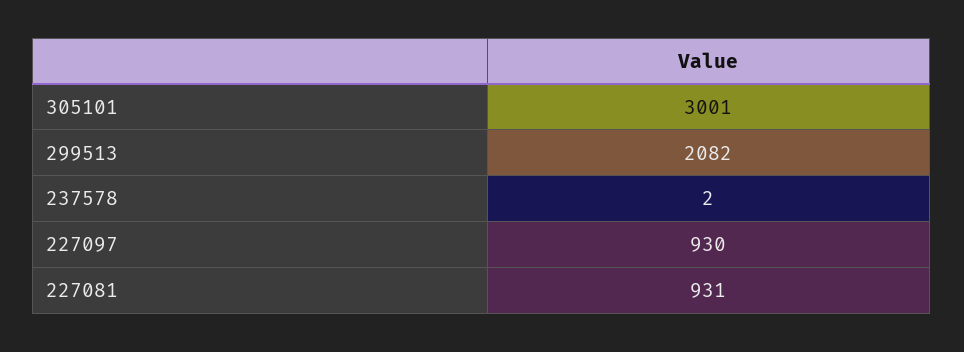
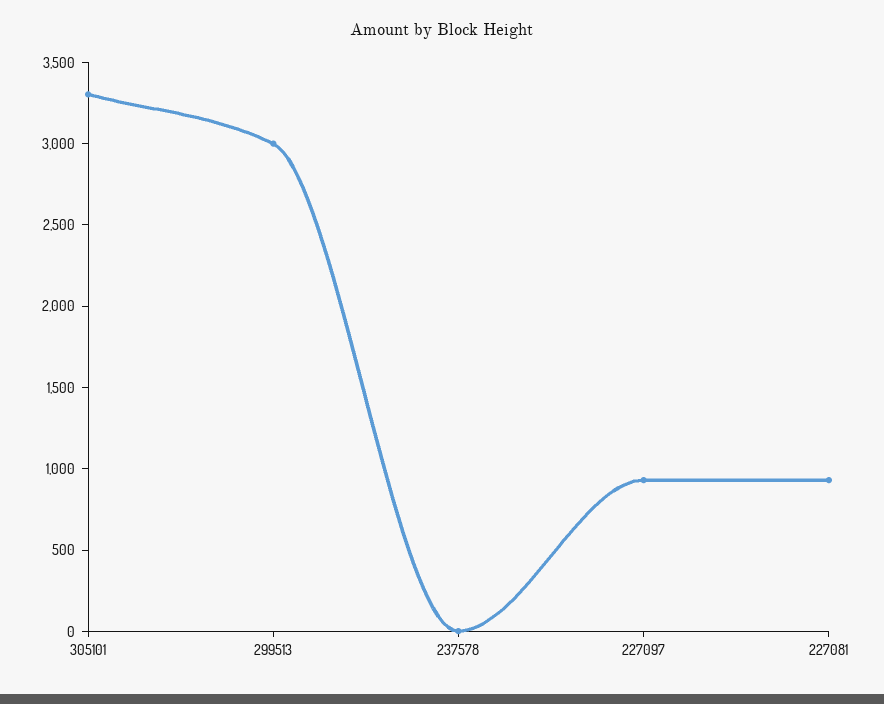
  {
-   "305101": 3001,
+   "305101": 3300,
-   "299513": 2082,
+   "299513": 3000,
    "237578": 2,
    "227097": 930,
    "227081": 931
  }

